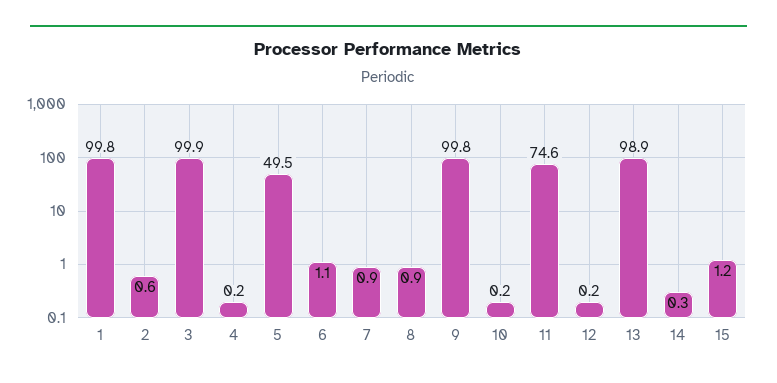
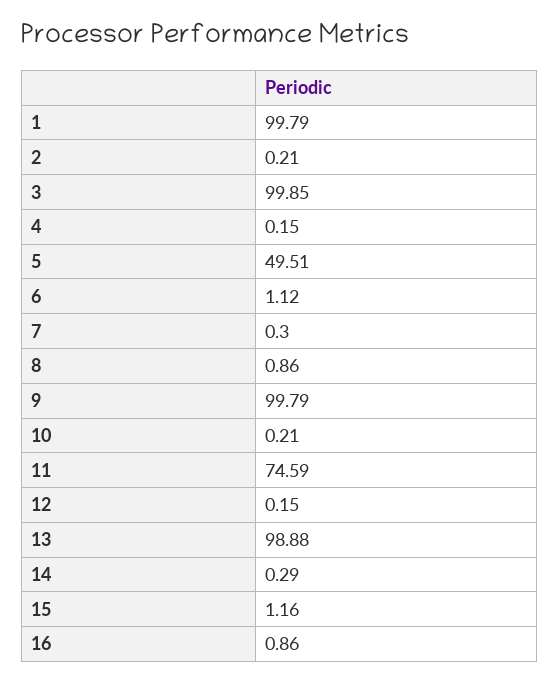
  {
    "1": 99.79,
-   "2": 0.6,
+   "2": 0.21,
    "3": 99.85,
    "4": 0.15,
    "5": 49.51,
    "6": 1.12,
-   "7": 0.9,
+   "7": 0.3,
    "8": 0.86,
    "9": 99.79,
    "10": 0.21,
    "11": 74.59,
    "12": 0.15,
    "13": 98.88,
    "14": 0.29,
-   "15": 1.16
+   "15": 1.16,
+   "16": 0.86
  }

